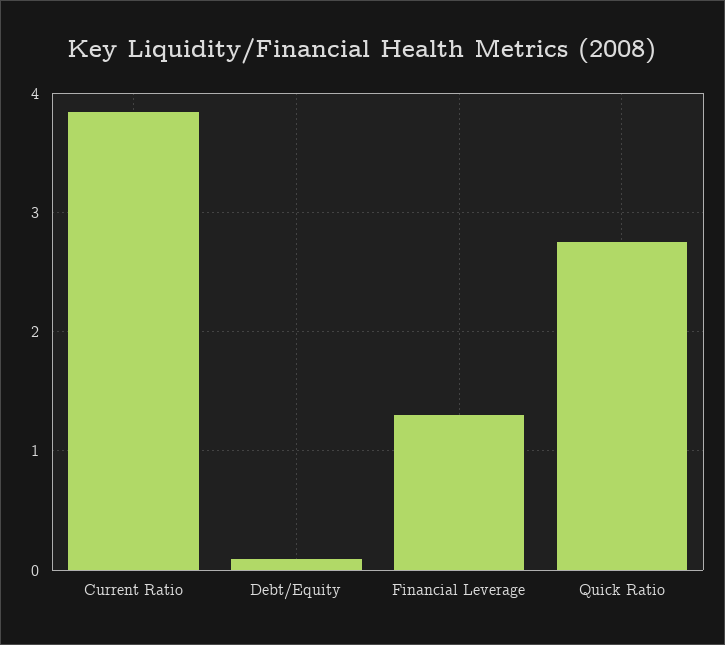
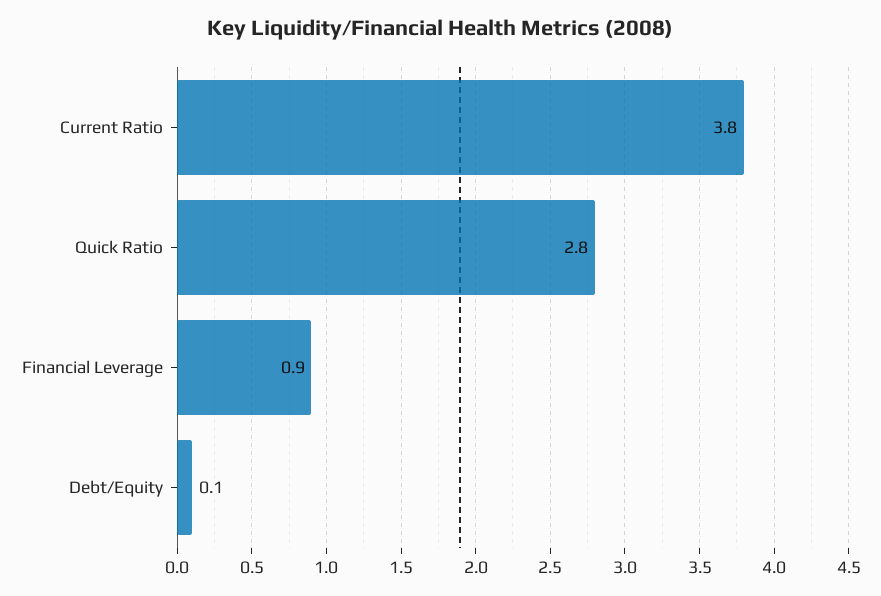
  {
    "Current Ratio": 3.8,
    "Debt/Equity": 0.1,
-   "Financial Leverage": 1.3,
+   "Financial Leverage": 0.9,
    "Quick Ratio": 2.8
  }

